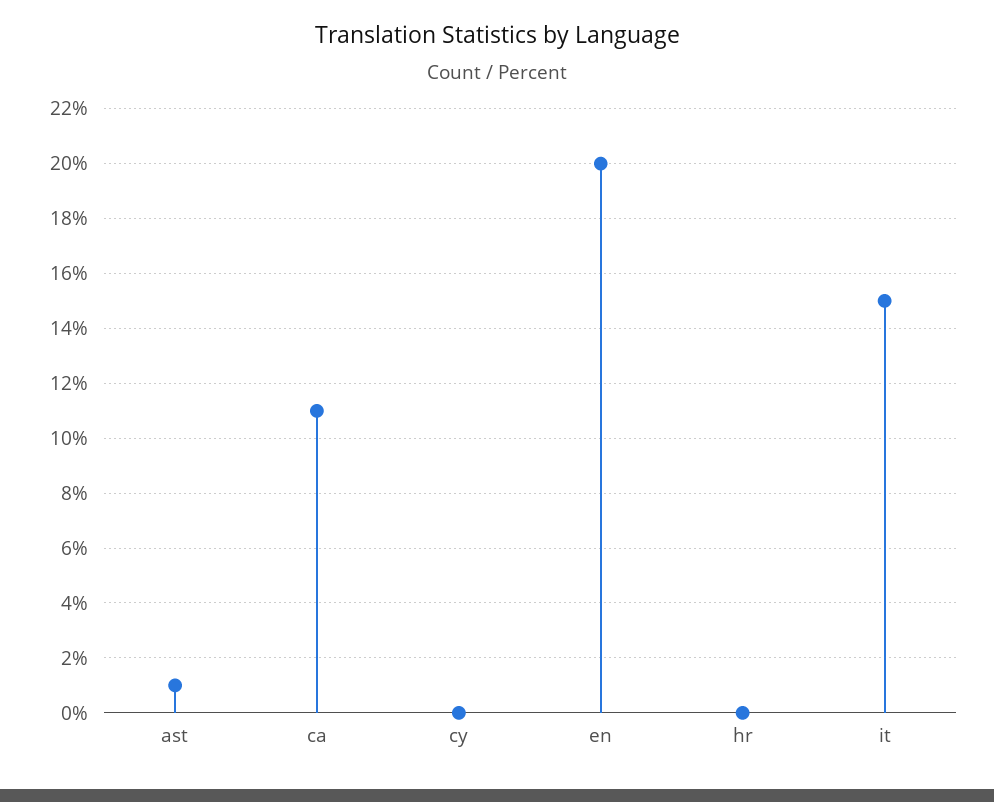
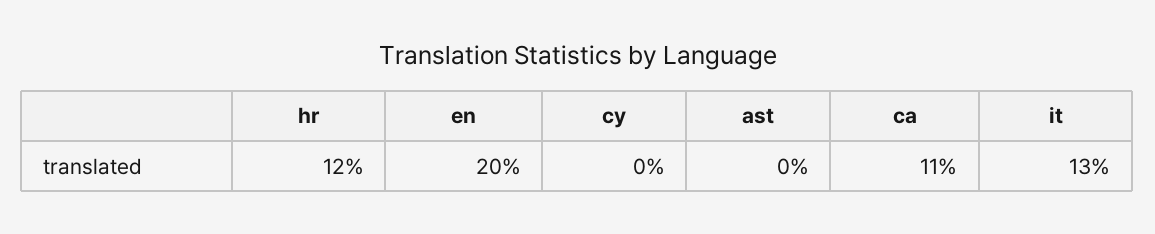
  {
-   "ast": 1,
+   "ast": 0,
    "ca": 11,
    "cy": 0,
    "en": 20,
-   "hr": 0,
+   "hr": 12,
-   "it": 15
+   "it": 13
  }

